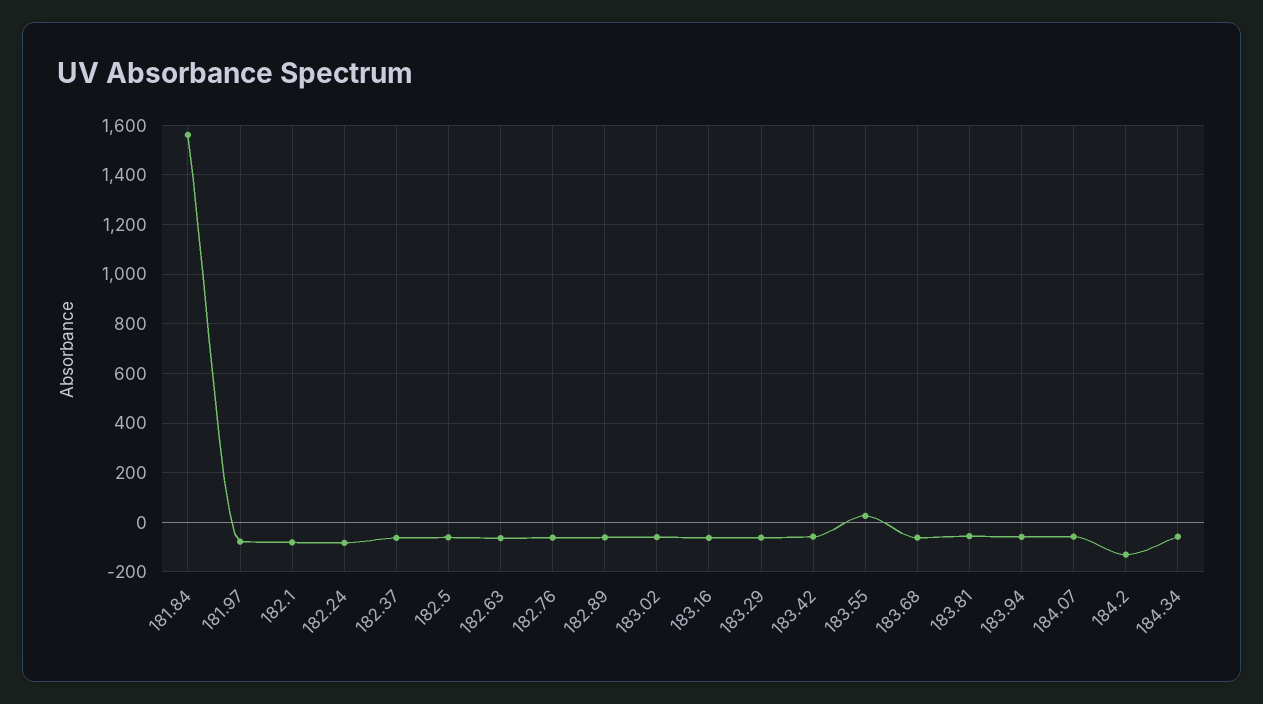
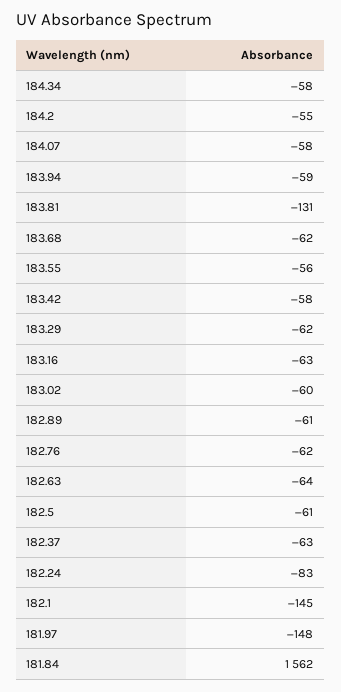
  {
    "181.84": 1562,
-   "181.97": -75,
+   "181.97": -148,
-   "182.1": -75,
+   "182.1": -145,
    "182.24": -83,
    "182.37": -63,
    "182.5": -61,
    "182.63": -64,
    "182.76": -62,
    "182.89": -61,
    "183.02": -60,
    "183.16": -63,
    "183.29": -62,
    "183.42": -58,
-   "183.55": 25,
+   "183.55": -56,
    "183.68": -62,
-   "183.81": -50,
+   "183.81": -131,
    "183.94": -59,
    "184.07": -58,
-   "184.2": -125,
+   "184.2": -55,
    "184.34": -58
  }

